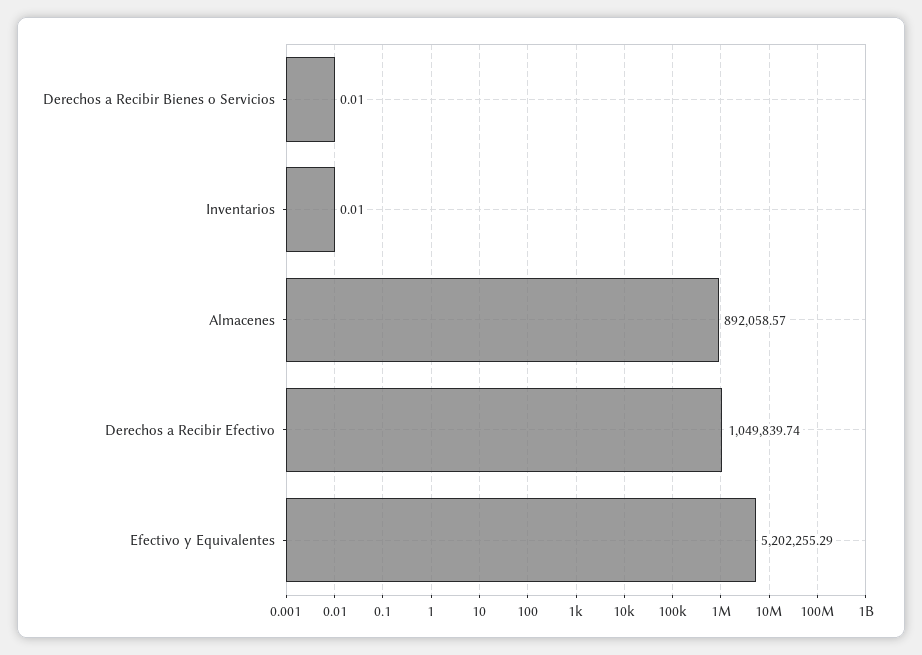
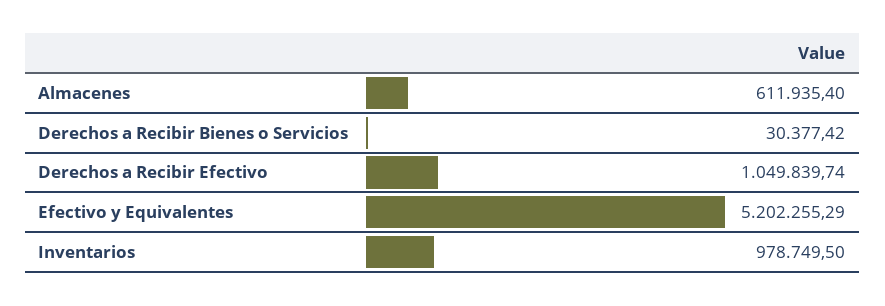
  {
-   "Derechos a Recibir Bienes o Servicios": 0.01,
+   "Derechos a Recibir Bienes o Servicios": 30377.42,
-   "Inventarios": 0.01,
+   "Inventarios": 978749.5,
-   "Almacenes": 892058.57,
+   "Almacenes": 611935.4,
    "Derechos a Recibir Efectivo": 1049839.74,
    "Efectivo y Equivalentes": 5202255.29
  }

